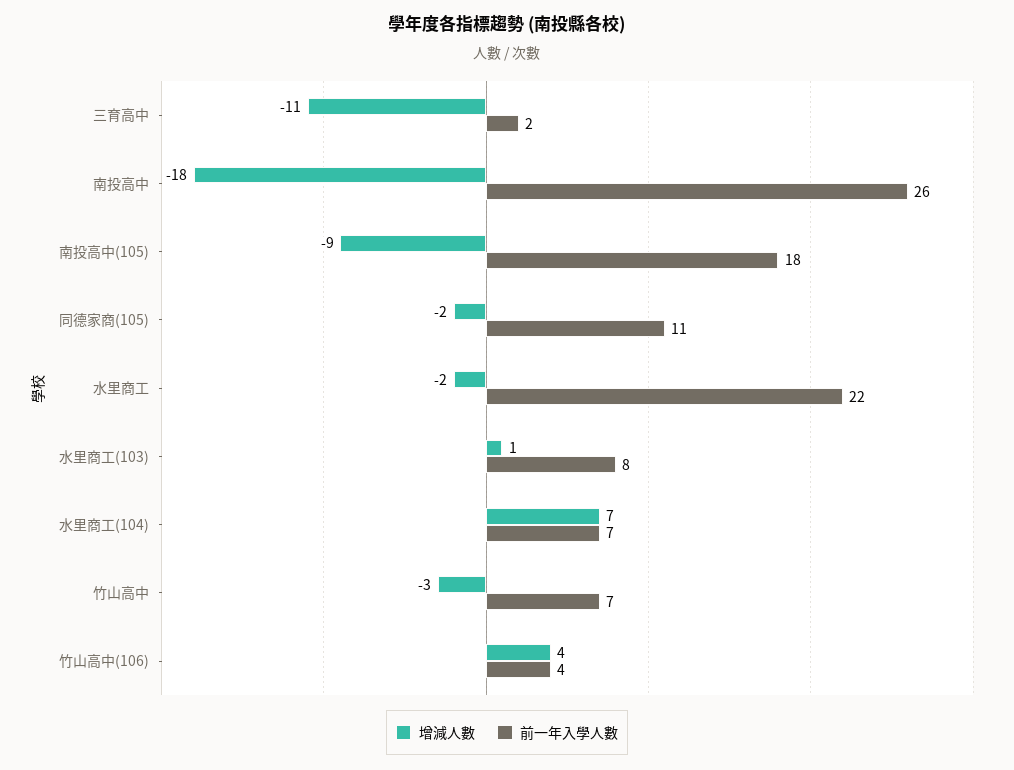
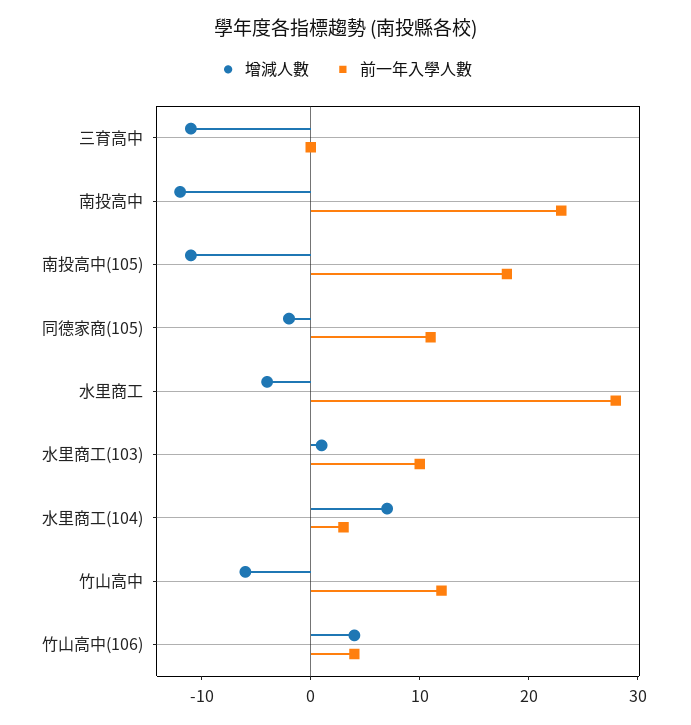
  {
    "增減人數": {
      "三育高中": -11,
-     "南投高中": -18,
+     "南投高中": -12,
-     "南投高中(105)": -9,
+     "南投高中(105)": -11,
      "同德家商(105)": -2,
-     "水里商工": -2,
+     "水里商工": -4,
      "水里商工(103)": 1,
      "水里商工(104)": 7,
-     "竹山高中": -3,
+     "竹山高中": -6,
      "竹山高中(106)": 4
    },
    "前一年入學人數": {
-     "三育高中": 2,
+     "三育高中": 0,
-     "南投高中": 26,
+     "南投高中": 23,
      "南投高中(105)": 18,
      "同德家商(105)": 11,
-     "水里商工": 22,
+     "水里商工": 28,
-     "水里商工(103)": 8,
+     "水里商工(103)": 10,
-     "水里商工(104)": 7,
+     "水里商工(104)": 3,
-     "竹山高中": 7,
+     "竹山高中": 12,
      "竹山高中(106)": 4
    }
  }

